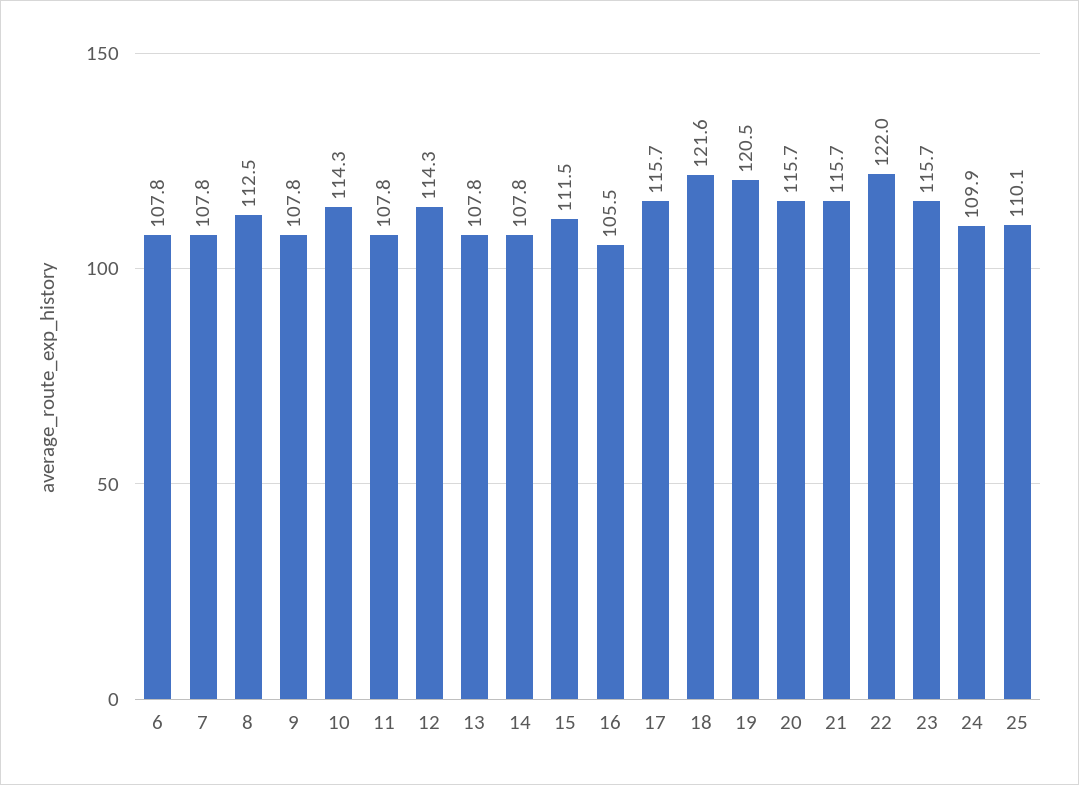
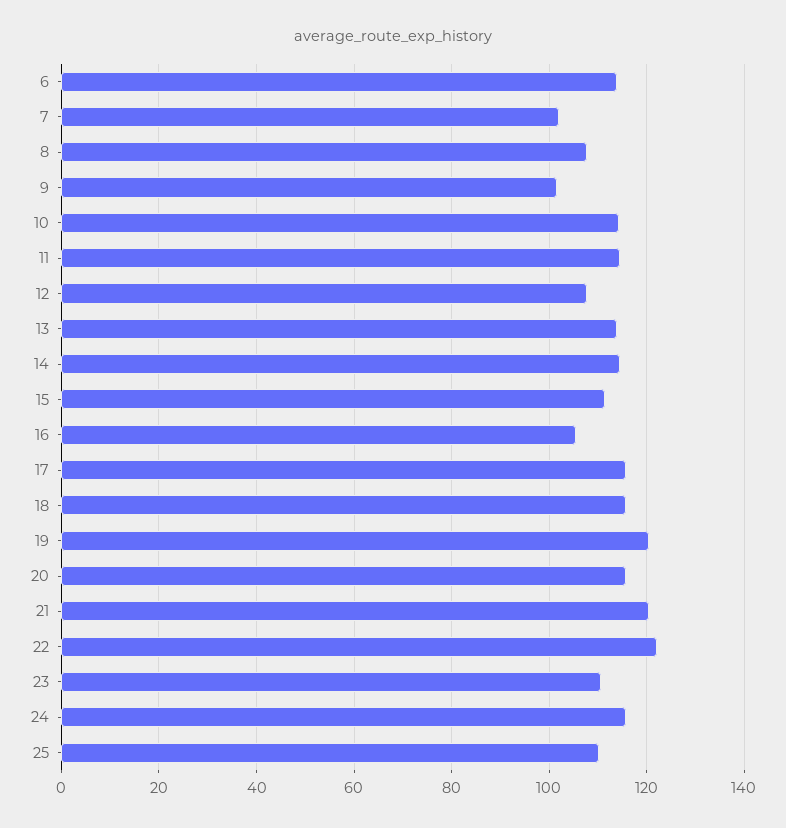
  {
-   "6": 107.8,
+   "6": 114,
-   "7": 107.8,
+   "7": 102,
-   "8": 112.5,
+   "8": 108,
-   "9": 107.8,
+   "9": 102,
    "10": 114.3,
-   "11": 107.8,
+   "11": 114,
-   "12": 114.3,
+   "12": 108,
-   "13": 107.8,
+   "13": 114,
-   "14": 107.8,
+   "14": 114,
    "15": 111.5,
    "16": 105.5,
    "17": 115.7,
-   "18": 121.6,
+   "18": 116,
    "19": 120.5,
    "20": 115.7,
-   "21": 115.7,
+   "21": 120,
    "22": 122,
-   "23": 115.7,
+   "23": 110,
-   "24": 109.9,
+   "24": 116,
    "25": 110.1
  }

